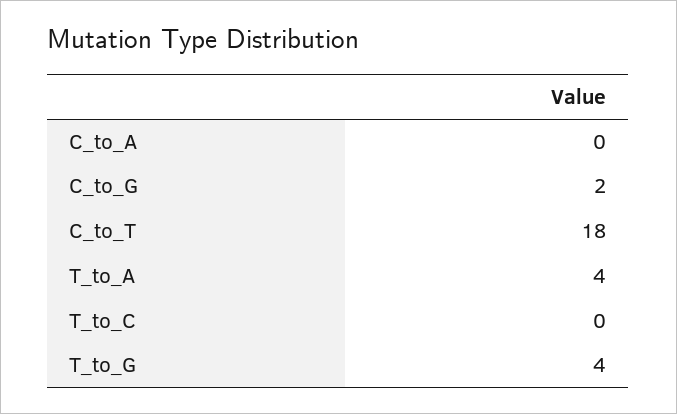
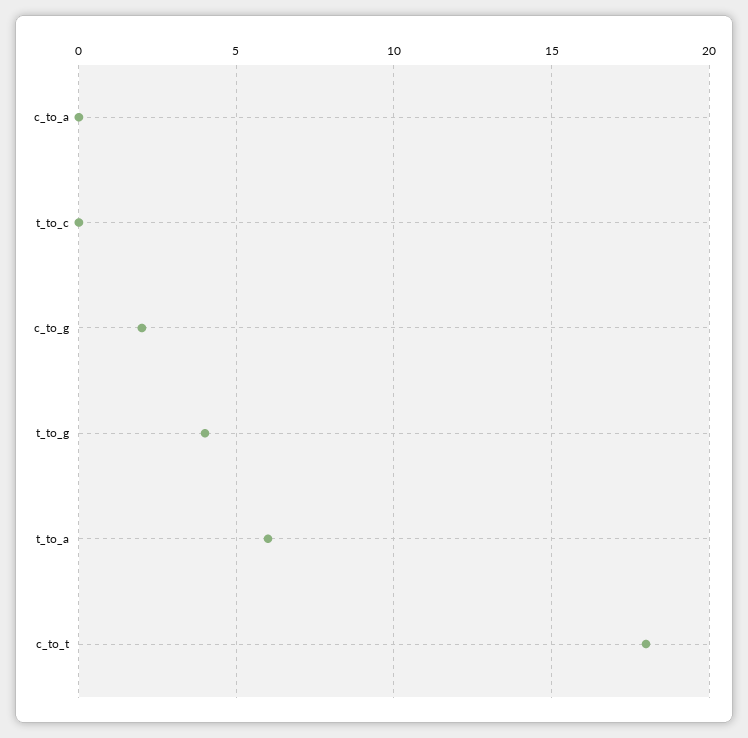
  {
    "C_to_A": 0,
    "C_to_G": 2,
    "C_to_T": 18,
-   "T_to_A": 4,
+   "T_to_A": 6,
    "T_to_C": 0,
    "T_to_G": 4
  }

